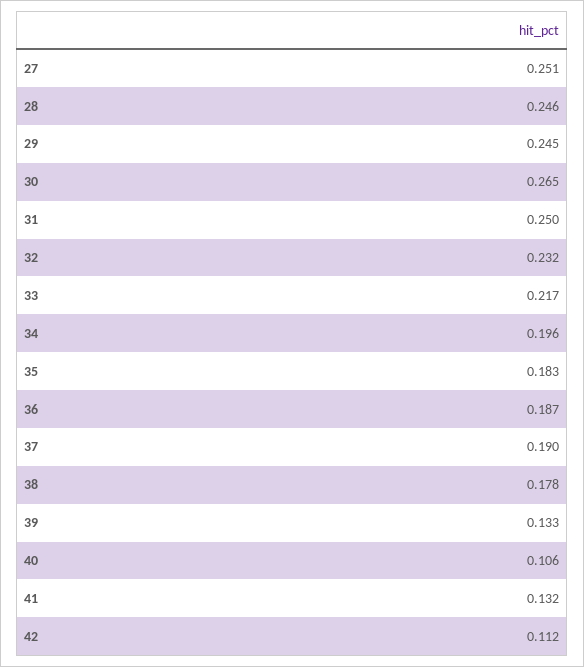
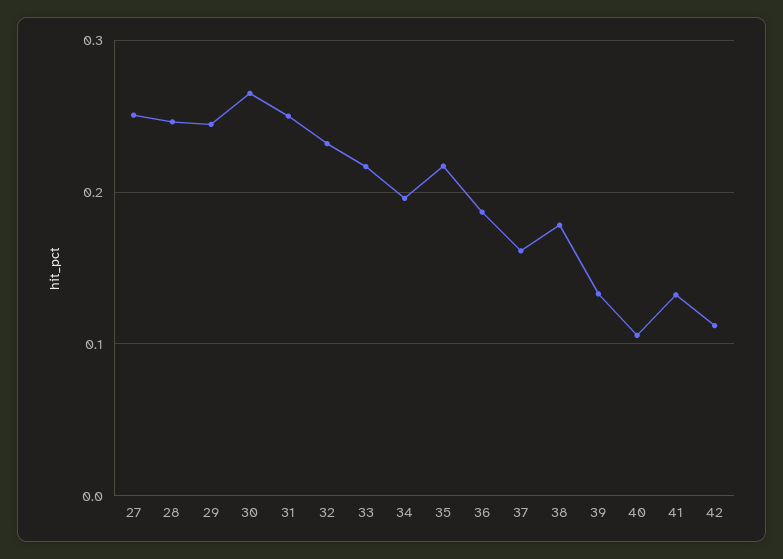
  {
    "27": 0.251,
    "28": 0.246,
    "29": 0.245,
    "30": 0.265,
    "31": 0.25,
    "32": 0.232,
    "33": 0.217,
    "34": 0.196,
-   "35": 0.183,
+   "35": 0.22,
    "36": 0.187,
-   "37": 0.19,
+   "37": 0.16,
    "38": 0.178,
    "39": 0.133,
    "40": 0.106,
    "41": 0.132,
    "42": 0.112
  }

